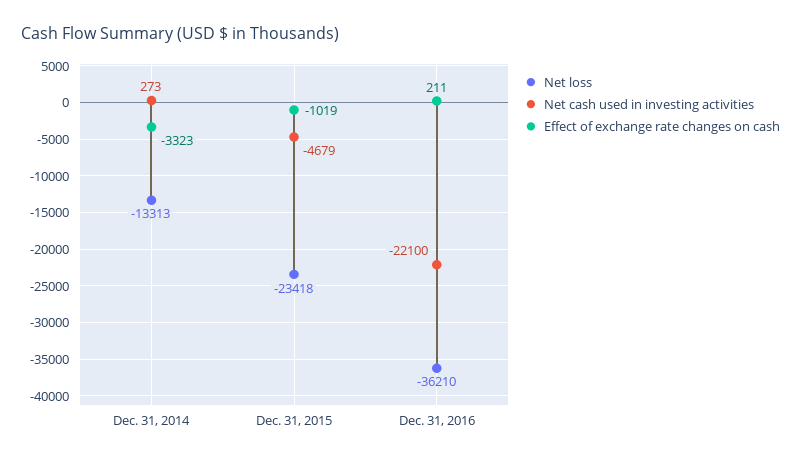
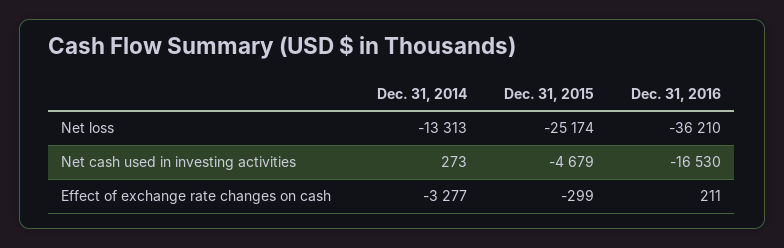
  {
    "Net loss": {
      "Dec. 31, 2014": -13313,
-     "Dec. 31, 2015": -23418,
+     "Dec. 31, 2015": -25174,
      "Dec. 31, 2016": -36210
    },
    "Net cash used in investing activities": {
      "Dec. 31, 2014": 273,
      "Dec. 31, 2015": -4679,
-     "Dec. 31, 2016": -22100
+     "Dec. 31, 2016": -16530
    },
    "Effect of exchange rate changes on cash": {
-     "Dec. 31, 2014": -3323,
+     "Dec. 31, 2014": -3277,
-     "Dec. 31, 2015": -1019,
+     "Dec. 31, 2015": -299,
      "Dec. 31, 2016": 211
    }
  }

